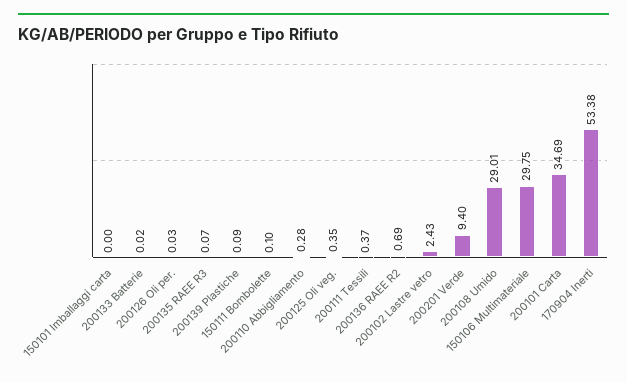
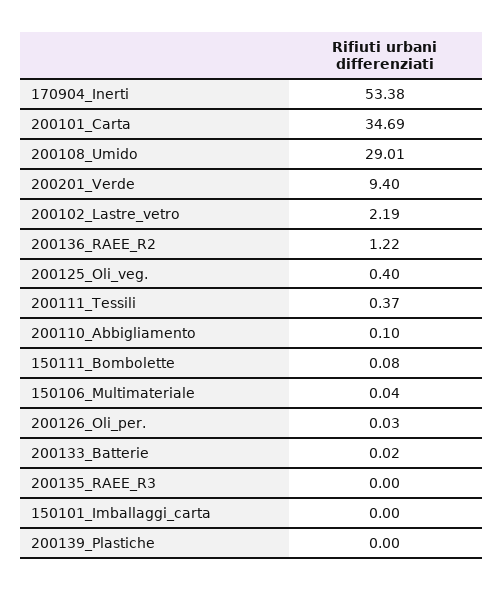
  {
    "150101 Imballaggi carta": 0,
    "200133 Batterie": 0.02,
    "200126 Oli per.": 0.03,
-   "200135 RAEE R3": 0.07,
+   "200135 RAEE R3": 0,
-   "200139 Plastiche": 0.09,
+   "200139 Plastiche": 0,
-   "150111 Bombolette": 0.1,
+   "150111 Bombolette": 0.08,
-   "200110 Abbigliamento": 0.28,
+   "200110 Abbigliamento": 0.1,
-   "200125 Oli veg.": 0.35,
+   "200125 Oli veg.": 0.4,
    "200111 Tessili": 0.37,
-   "200136 RAEE R2": 0.69,
+   "200136 RAEE R2": 1.22,
-   "200102 Lastre vetro": 2.43,
+   "200102 Lastre vetro": 2.19,
    "200201 Verde": 9.4,
    "200108 Umido": 29.01,
-   "150106 Multimateriale": 29.75,
+   "150106 Multimateriale": 0.04,
    "200101 Carta": 34.69,
    "170904 Inerti": 53.38
  }

